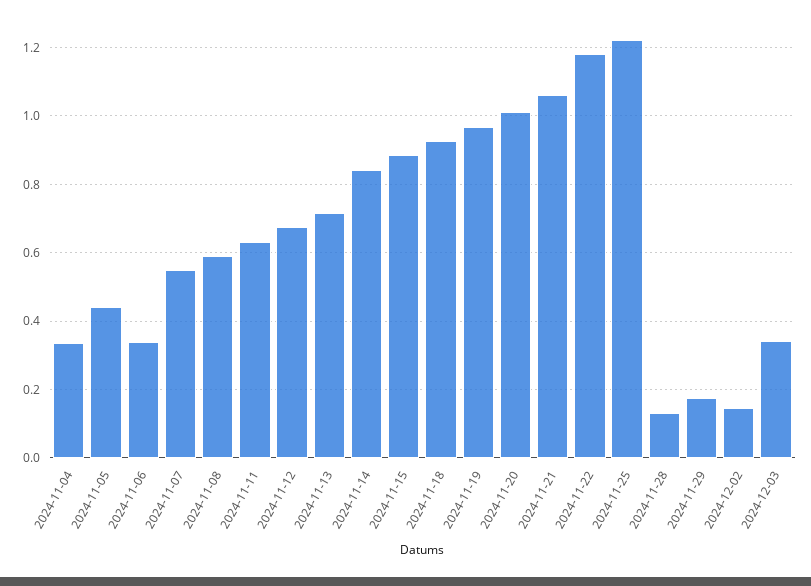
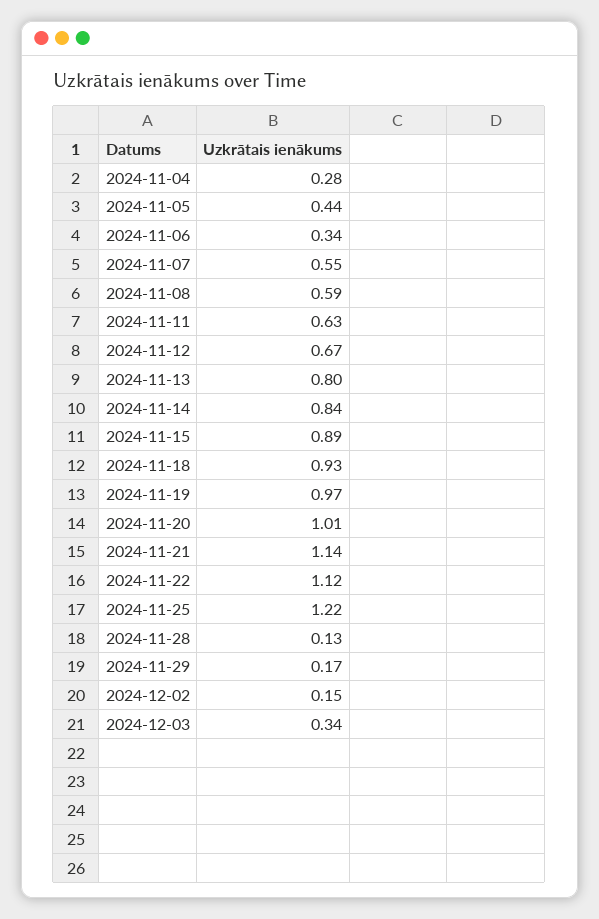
  {
-   "2024-11-04": 0.34,
+   "2024-11-04": 0.28,
    "2024-11-05": 0.44,
    "2024-11-06": 0.34,
    "2024-11-07": 0.55,
    "2024-11-08": 0.59,
    "2024-11-11": 0.63,
    "2024-11-12": 0.67,
-   "2024-11-13": 0.72,
+   "2024-11-13": 0.8,
    "2024-11-14": 0.84,
    "2024-11-15": 0.89,
    "2024-11-18": 0.93,
    "2024-11-19": 0.97,
    "2024-11-20": 1.01,
-   "2024-11-21": 1.06,
+   "2024-11-21": 1.14,
-   "2024-11-22": 1.18,
+   "2024-11-22": 1.12,
    "2024-11-25": 1.22,
    "2024-11-28": 0.13,
    "2024-11-29": 0.17,
    "2024-12-02": 0.15,
    "2024-12-03": 0.34
  }

